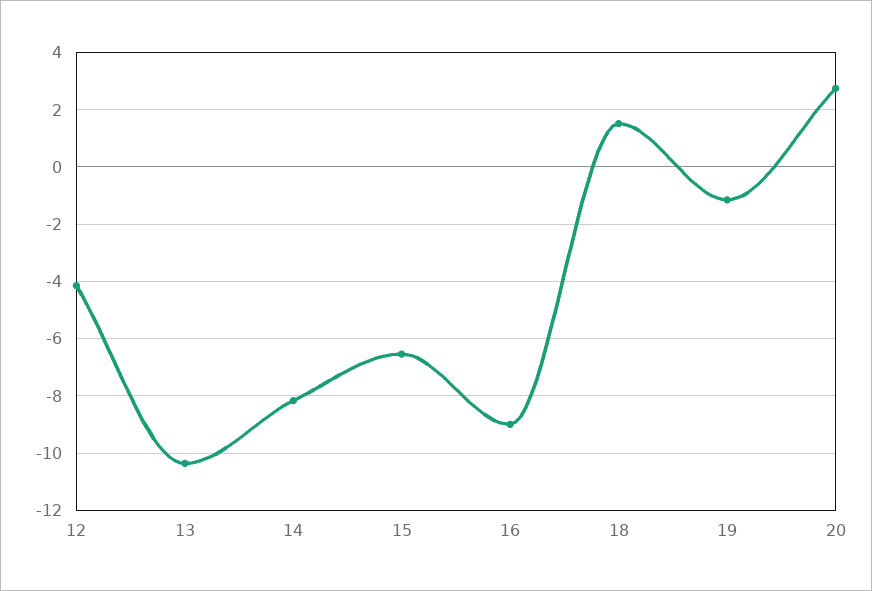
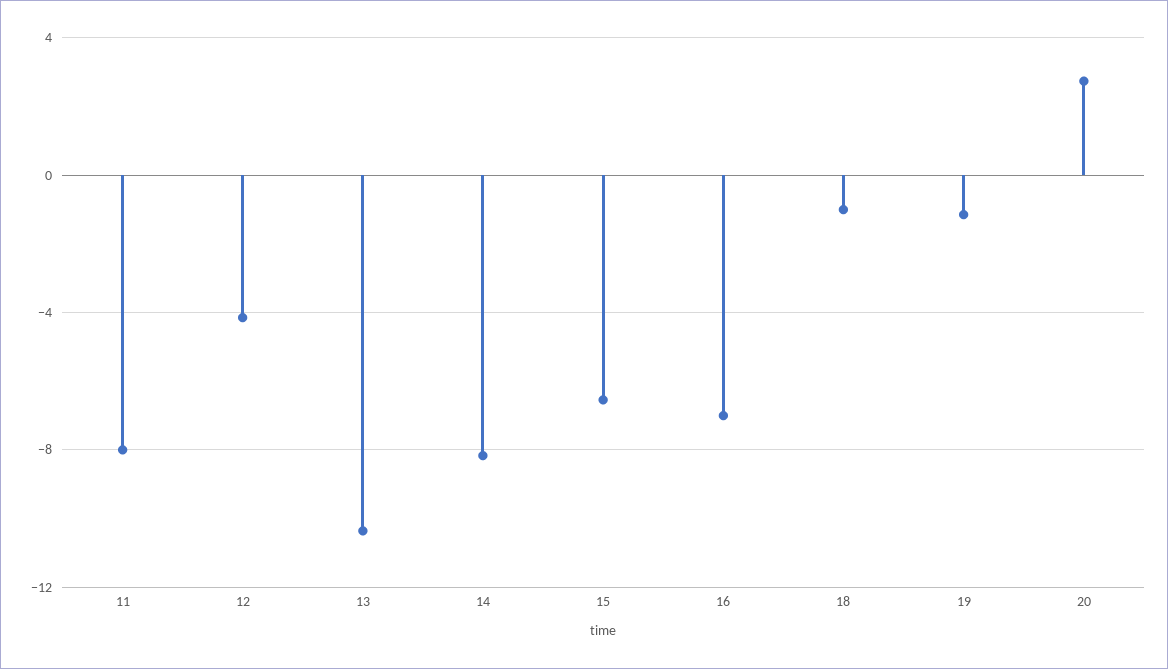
  {
    "12": -4.25,
    "13": -10.25,
    "14": -8.25,
    "15": -6.5,
-   "16": -9,
+   "16": -7,
-   "18": 1.5,
+   "18": -1,
    "19": -1.25,
-   "20": 2.75
+   "20": 2.75,
+   "11": -8
  }

